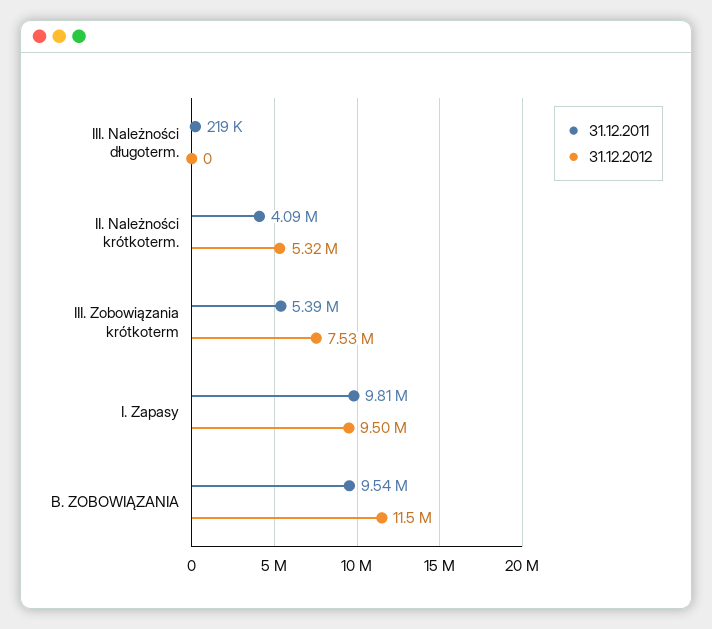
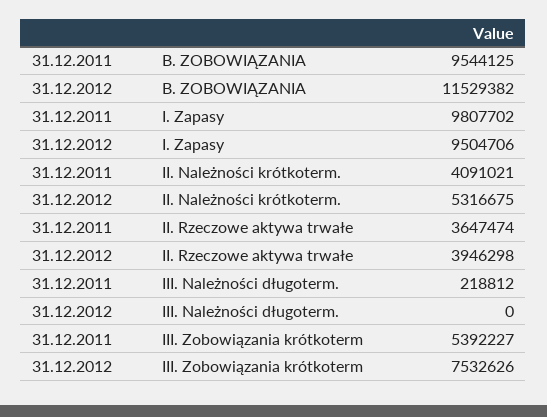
  {
    "31.12.2011": {
      "III. Należności długoterm.": 218812,
      "II. Należności krótkoterm.": 4091021,
      "III. Zobowiązania krótkoterm": 5392227,
      "I. Zapasy": 9807702,
-     "B. ZOBOWIĄZANIA": 9544125
+     "B. ZOBOWIĄZANIA": 9544125,
+     "II. Rzeczowe aktywa trwałe": 3647474
    },
    "31.12.2012": {
      "III. Należności długoterm.": 0,
      "II. Należności krótkoterm.": 5316675,
      "III. Zobowiązania krótkoterm": 7532626,
      "I. Zapasy": 9504706,
-     "B. ZOBOWIĄZANIA": 11529382
+     "B. ZOBOWIĄZANIA": 11529382,
+     "II. Rzeczowe aktywa trwałe": 3946298
    }
  }

